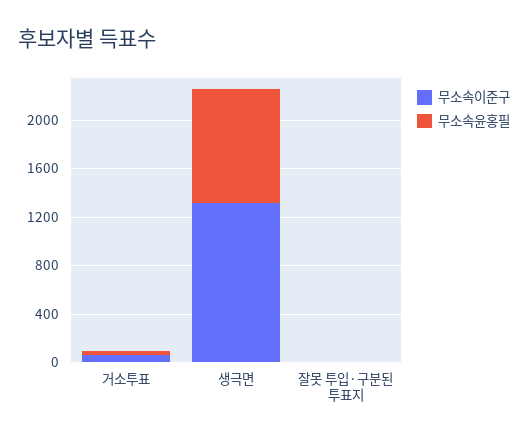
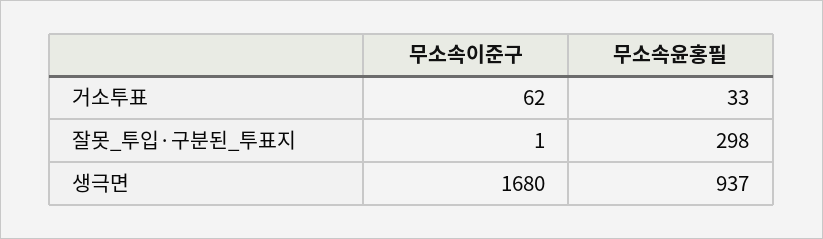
  {
    "무소속이준구": {
      "거소투표": 62,
-     "생극면": 1300,
+     "생극면": 1680,
      "잘못 투입·구분된 투표지": 1
    },
    "무소속윤홍필": {
      "거소투표": 33,
      "생극면": 937,
-     "잘못 투입·구분된 투표지": 0
+     "잘못 투입·구분된 투표지": 298
    }
  }

